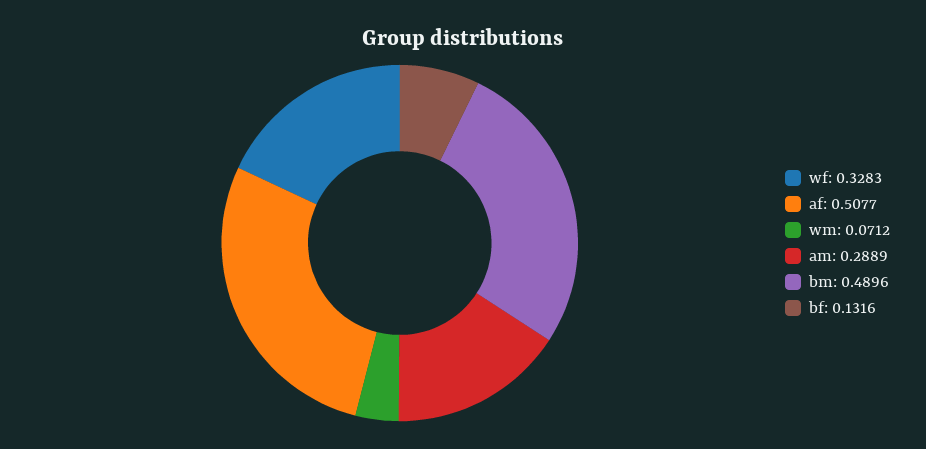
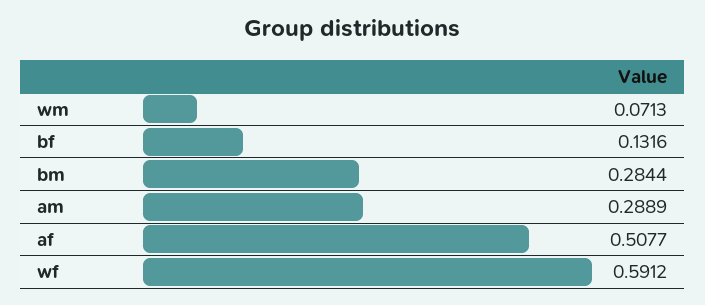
  {
-   "wf": 0.3283,
+   "wf": 0.5912,
    "af": 0.5077,
-   "wm": 0.0712,
+   "wm": 0.0713,
    "am": 0.2889,
-   "bm": 0.4896,
+   "bm": 0.2844,
    "bf": 0.1316
  }

